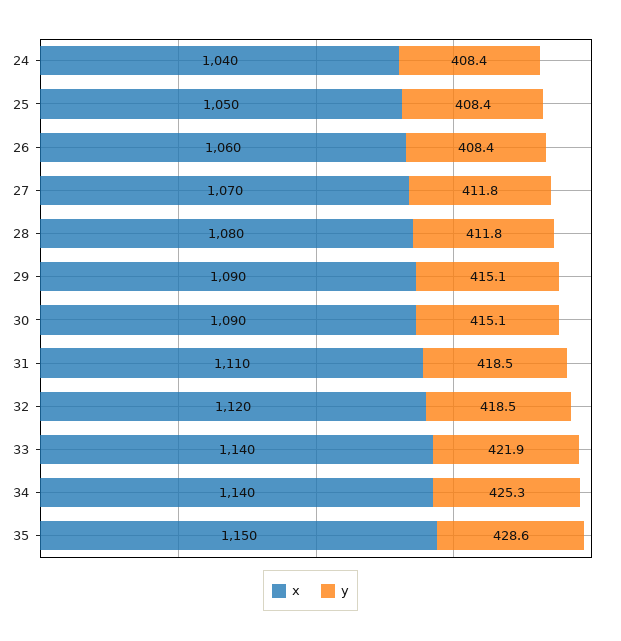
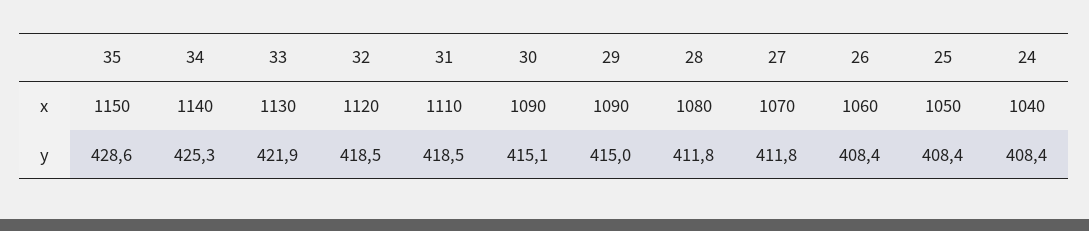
  {
    "x": {
      "24": 1040,
      "25": 1050,
      "26": 1060,
      "27": 1070,
      "28": 1080,
      "29": 1090,
      "30": 1090,
      "31": 1110,
      "32": 1120,
-     "33": 1140,
+     "33": 1130,
      "34": 1140,
      "35": 1150
    },
    "y": {
      "24": 408.4,
      "25": 408.4,
      "26": 408.4,
      "27": 411.8,
      "28": 411.8,
-     "29": 415.1,
+     "29": 415,
      "30": 415.1,
      "31": 418.5,
      "32": 418.5,
      "33": 421.9,
      "34": 425.3,
      "35": 428.6
    }
  }

